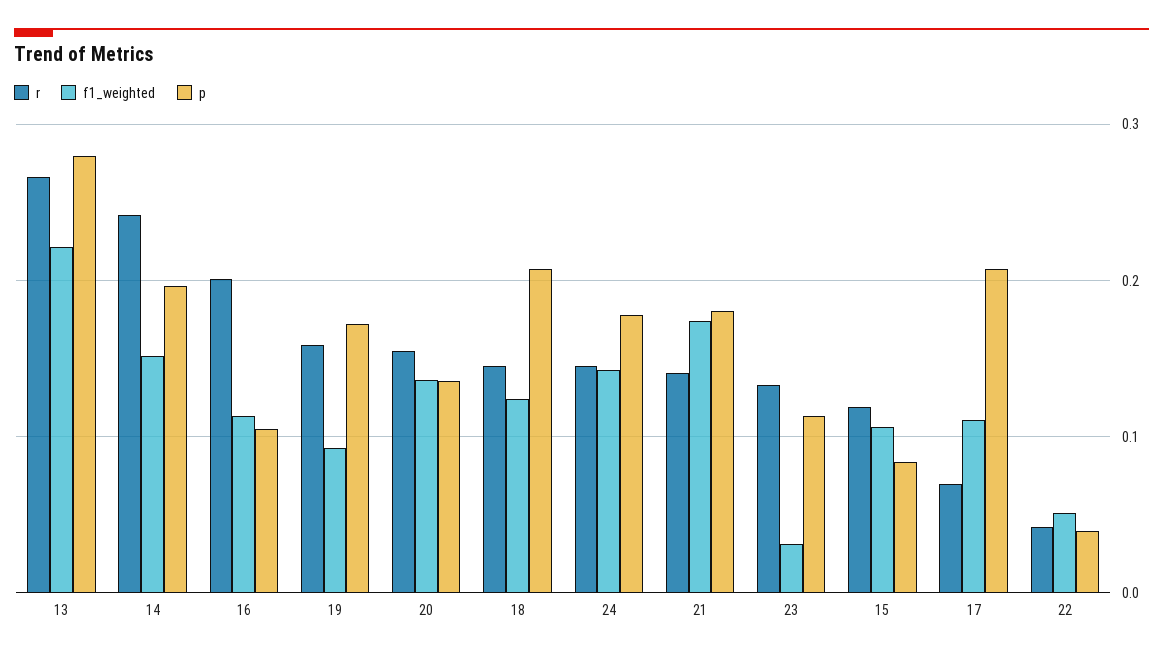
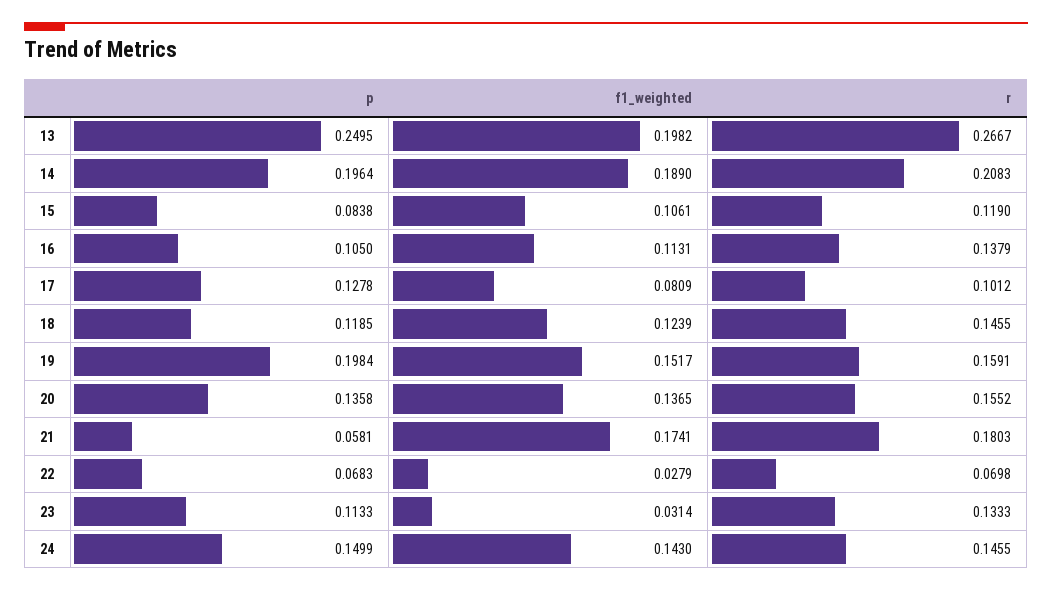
  {
    "r": {
      "13": 0.2667,
-     "14": 0.24,
+     "14": 0.2083,
-     "16": 0.2,
+     "16": 0.1379,
      "19": 0.1591,
      "20": 0.1552,
      "18": 0.1455,
      "24": 0.1455,
-     "21": 0.14,
+     "21": 0.1803,
      "23": 0.1333,
      "15": 0.119,
-     "17": 0.07,
+     "17": 0.1012,
-     "22": 0.04
+     "22": 0.0698
    },
    "f1_weighted": {
-     "13": 0.22,
+     "13": 0.1982,
-     "14": 0.15,
+     "14": 0.189,
      "16": 0.1131,
-     "19": 0.09,
+     "19": 0.1517,
      "20": 0.1365,
      "18": 0.1239,
      "24": 0.143,
      "21": 0.1741,
      "23": 0.0314,
      "15": 0.1061,
-     "17": 0.11,
+     "17": 0.0809,
-     "22": 0.05
+     "22": 0.0279
    },
    "p": {
-     "13": 0.28,
+     "13": 0.2495,
      "14": 0.1964,
      "16": 0.105,
-     "19": 0.17,
+     "19": 0.1984,
      "20": 0.1358,
-     "18": 0.21,
+     "18": 0.1185,
-     "24": 0.18,
+     "24": 0.1499,
-     "21": 0.18,
+     "21": 0.0581,
      "23": 0.1133,
      "15": 0.0838,
-     "17": 0.21,
+     "17": 0.1278,
-     "22": 0.04
+     "22": 0.0683
    }
  }

